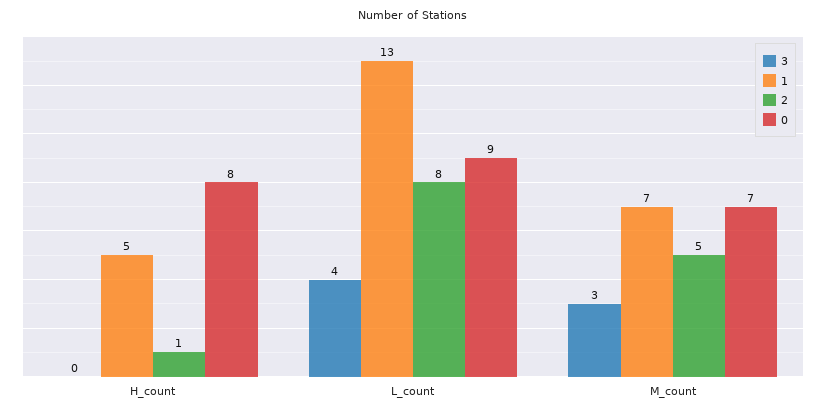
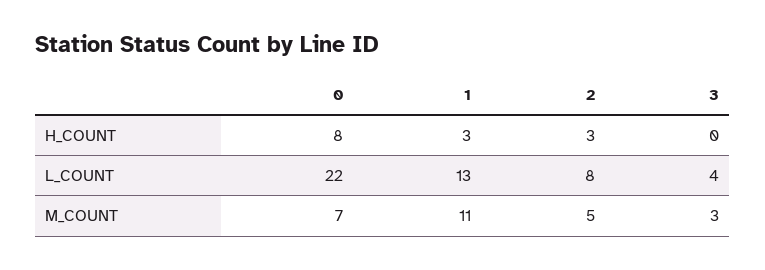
  {
    "3": {
      "H_count": 0,
      "L_count": 4,
      "M_count": 3
    },
    "1": {
-     "H_count": 5,
+     "H_count": 3,
      "L_count": 13,
-     "M_count": 7
+     "M_count": 11
    },
    "2": {
-     "H_count": 1,
+     "H_count": 3,
      "L_count": 8,
      "M_count": 5
    },
    "0": {
      "H_count": 8,
-     "L_count": 9,
+     "L_count": 22,
      "M_count": 7
    }
  }

